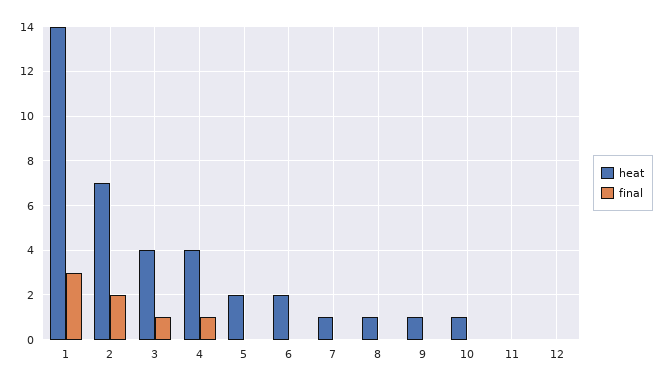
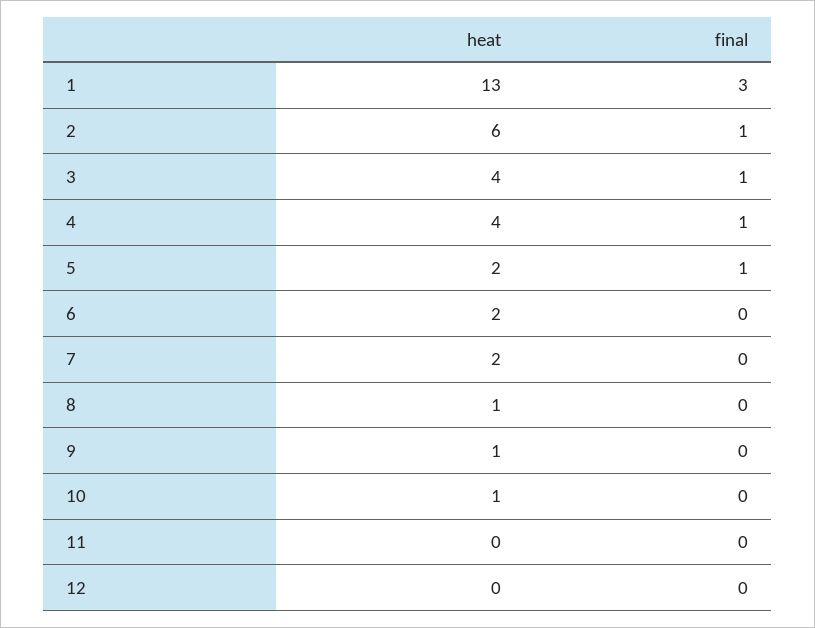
  {
    "heat": {
-     "1": 14,
+     "1": 13,
-     "2": 7,
+     "2": 6,
      "3": 4,
      "4": 4,
      "5": 2,
      "6": 2,
-     "7": 1,
+     "7": 2,
      "8": 1,
      "9": 1,
      "10": 1,
      "11": 0,
      "12": 0
    },
    "final": {
      "1": 3,
-     "2": 2,
+     "2": 1,
      "3": 1,
      "4": 1,
-     "5": 0,
+     "5": 1,
      "6": 0,
      "7": 0,
      "8": 0,
      "9": 0,
      "10": 0,
      "11": 0,
      "12": 0
    }
  }

